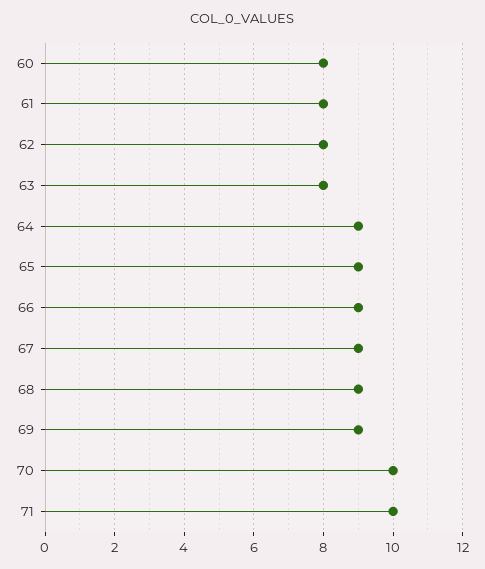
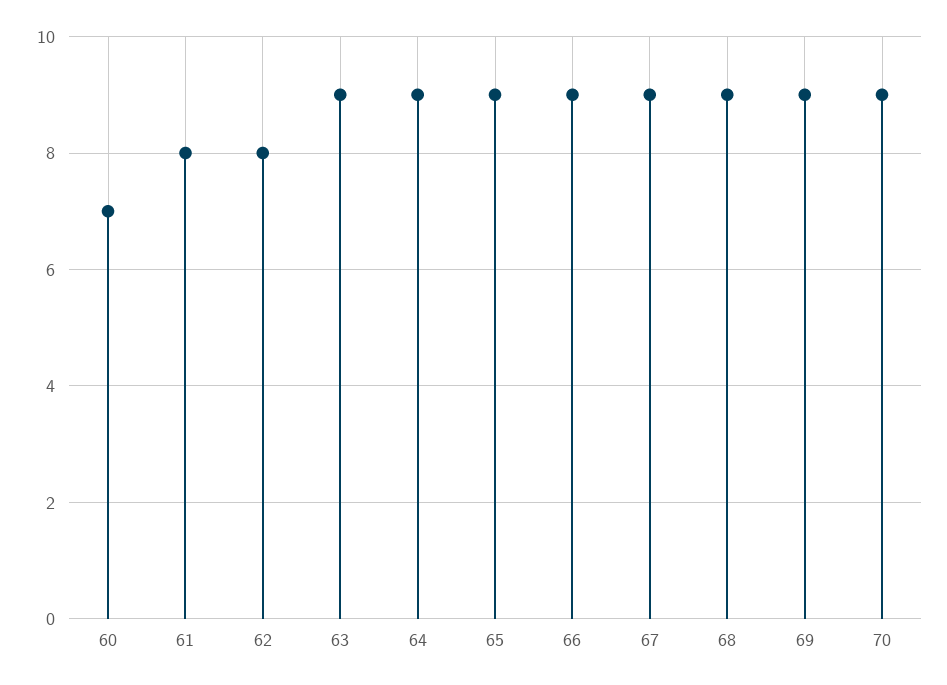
  {
-   "60": 8,
+   "60": 7,
    "61": 8,
    "62": 8,
-   "63": 8,
+   "63": 9,
    "64": 9,
    "65": 9,
    "66": 9,
    "67": 9,
    "68": 9,
    "69": 9,
-   "70": 10,
+   "70": 9
-   "71": 10
  }

